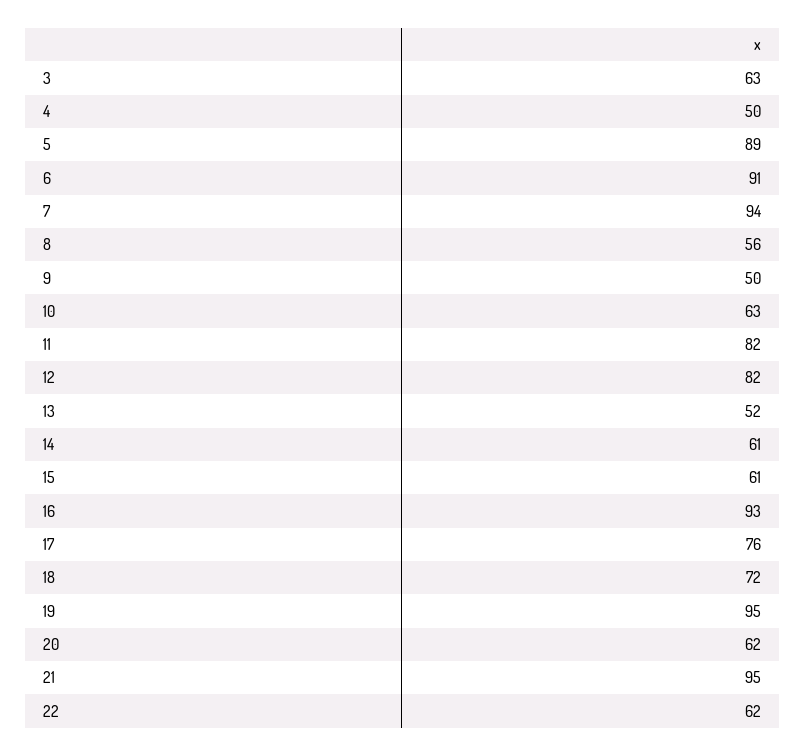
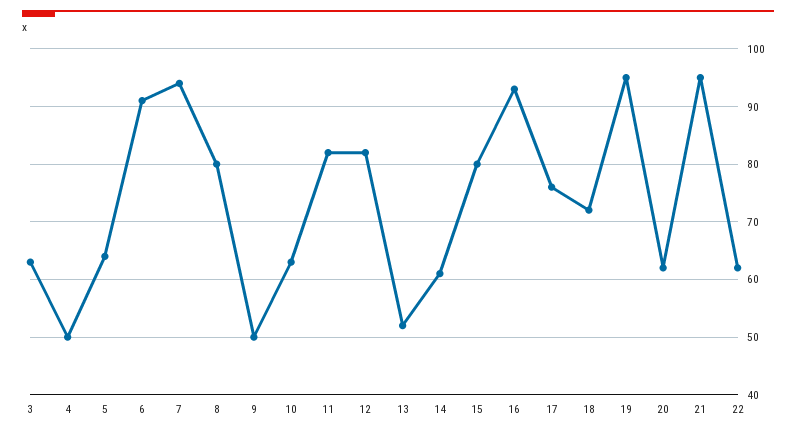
  {
    "3": 63,
    "4": 50,
-   "5": 89,
+   "5": 65,
    "6": 91,
    "7": 94,
-   "8": 56,
+   "8": 80,
    "9": 50,
    "10": 63,
    "11": 82,
    "12": 82,
    "13": 52,
    "14": 61,
-   "15": 61,
+   "15": 80,
    "16": 93,
    "17": 76,
    "18": 72,
    "19": 95,
    "20": 62,
    "21": 95,
    "22": 62
  }

